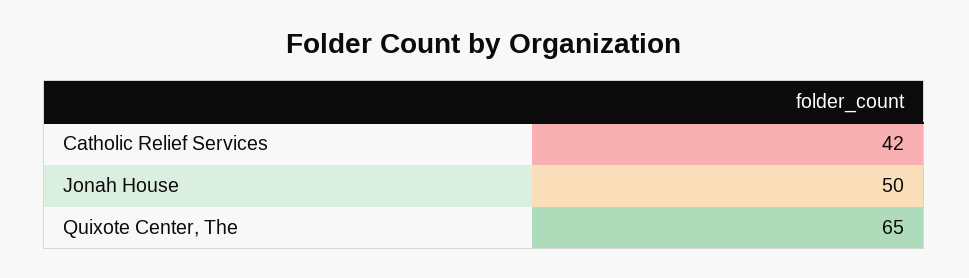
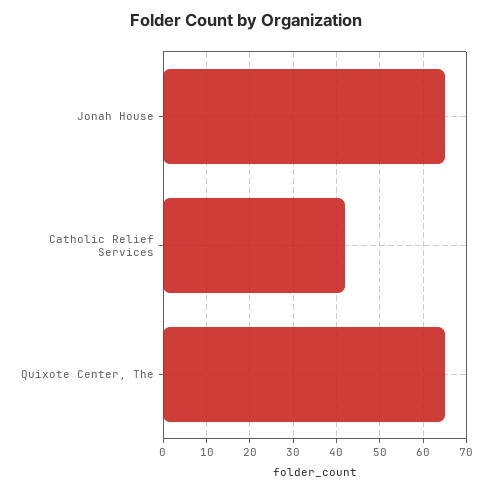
  {
    "Catholic Relief Services": 42,
-   "Jonah House": 50,
+   "Jonah House": 65,
    "Quixote Center, The": 65
  }

